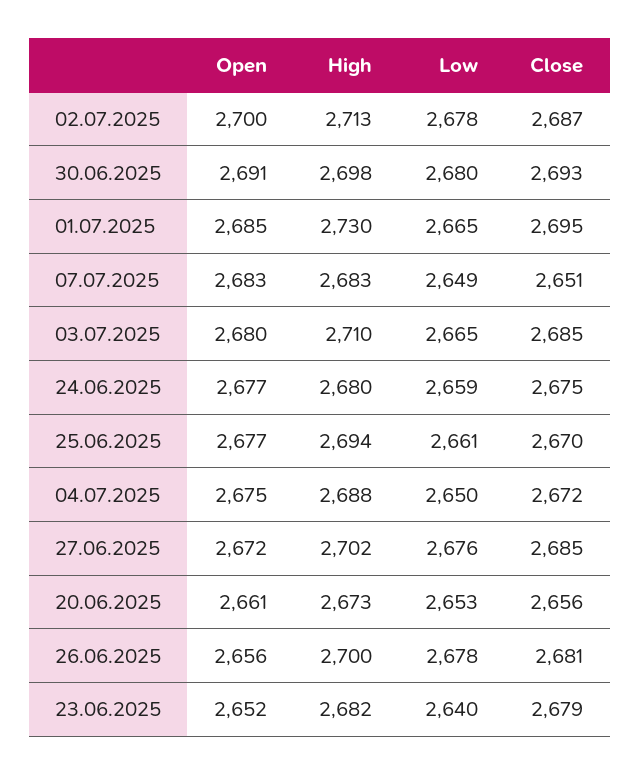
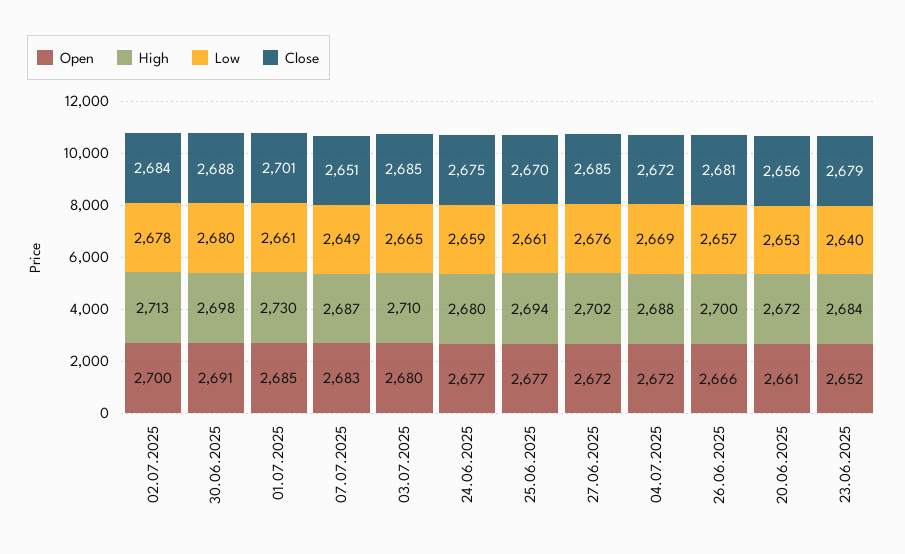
  {
    "Open": {
      "02.07.2025": 2700,
      "30.06.2025": 2691,
      "01.07.2025": 2685,
      "07.07.2025": 2683,
      "03.07.2025": 2680,
      "24.06.2025": 2677,
      "25.06.2025": 2677,
-     "04.07.2025": 2675,
+     "04.07.2025": 2672,
      "27.06.2025": 2672,
      "20.06.2025": 2661,
-     "26.06.2025": 2656,
+     "26.06.2025": 2666,
      "23.06.2025": 2652
    },
    "High": {
      "02.07.2025": 2713,
      "30.06.2025": 2698,
      "01.07.2025": 2730,
-     "07.07.2025": 2683,
+     "07.07.2025": 2687,
      "03.07.2025": 2710,
      "24.06.2025": 2680,
      "25.06.2025": 2694,
      "04.07.2025": 2688,
      "27.06.2025": 2702,
-     "20.06.2025": 2673,
+     "20.06.2025": 2672,
      "26.06.2025": 2700,
-     "23.06.2025": 2682
+     "23.06.2025": 2684
    },
    "Low": {
      "02.07.2025": 2678,
      "30.06.2025": 2680,
-     "01.07.2025": 2665,
+     "01.07.2025": 2661,
      "07.07.2025": 2649,
      "03.07.2025": 2665,
      "24.06.2025": 2659,
      "25.06.2025": 2661,
-     "04.07.2025": 2650,
+     "04.07.2025": 2669,
      "27.06.2025": 2676,
      "20.06.2025": 2653,
-     "26.06.2025": 2678,
+     "26.06.2025": 2657,
      "23.06.2025": 2640
    },
    "Close": {
-     "02.07.2025": 2687,
+     "02.07.2025": 2684,
-     "30.06.2025": 2693,
+     "30.06.2025": 2688,
-     "01.07.2025": 2695,
+     "01.07.2025": 2701,
      "07.07.2025": 2651,
      "03.07.2025": 2685,
      "24.06.2025": 2675,
      "25.06.2025": 2670,
      "04.07.2025": 2672,
      "27.06.2025": 2685,
      "20.06.2025": 2656,
      "26.06.2025": 2681,
      "23.06.2025": 2679
    }
  }

